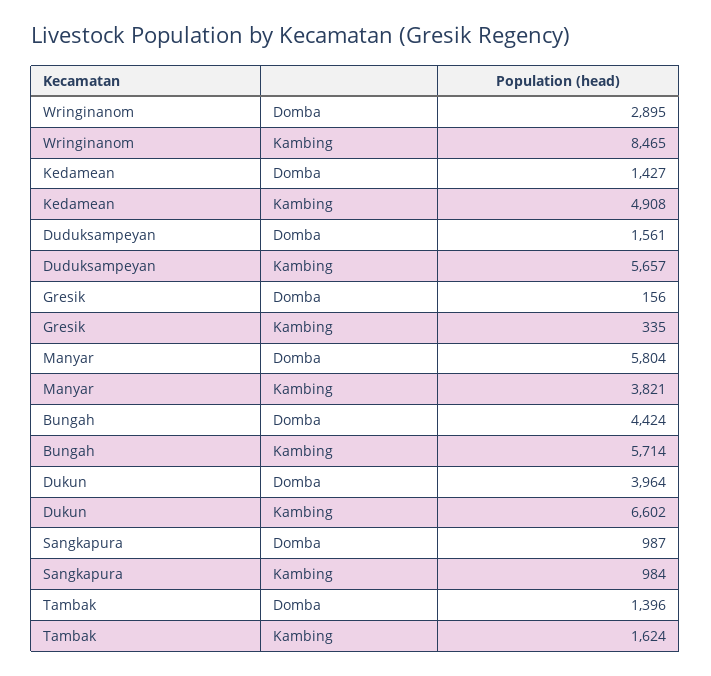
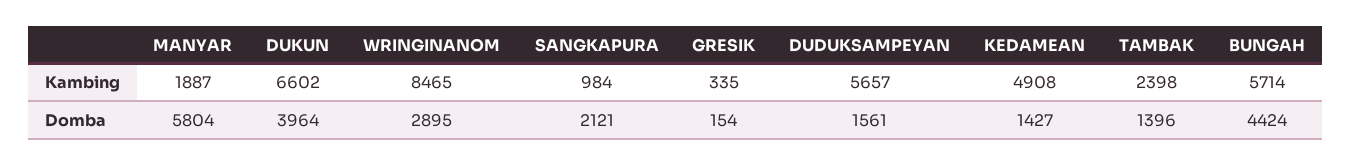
  {
    "Wringinanom": {
      "Domba": 2895,
      "Kambing": 8465
    },
    "Kedamean": {
      "Domba": 1427,
      "Kambing": 4908
    },
    "Duduksampeyan": {
      "Domba": 1561,
      "Kambing": 5657
    },
    "Gresik": {
-     "Domba": 156,
+     "Domba": 154,
      "Kambing": 335
    },
    "Manyar": {
      "Domba": 5804,
-     "Kambing": 3821
+     "Kambing": 1887
    },
    "Bungah": {
      "Domba": 4424,
      "Kambing": 5714
    },
    "Dukun": {
      "Domba": 3964,
      "Kambing": 6602
    },
    "Sangkapura": {
-     "Domba": 987,
+     "Domba": 2121,
      "Kambing": 984
    },
    "Tambak": {
      "Domba": 1396,
-     "Kambing": 1624
+     "Kambing": 2398
    }
  }

